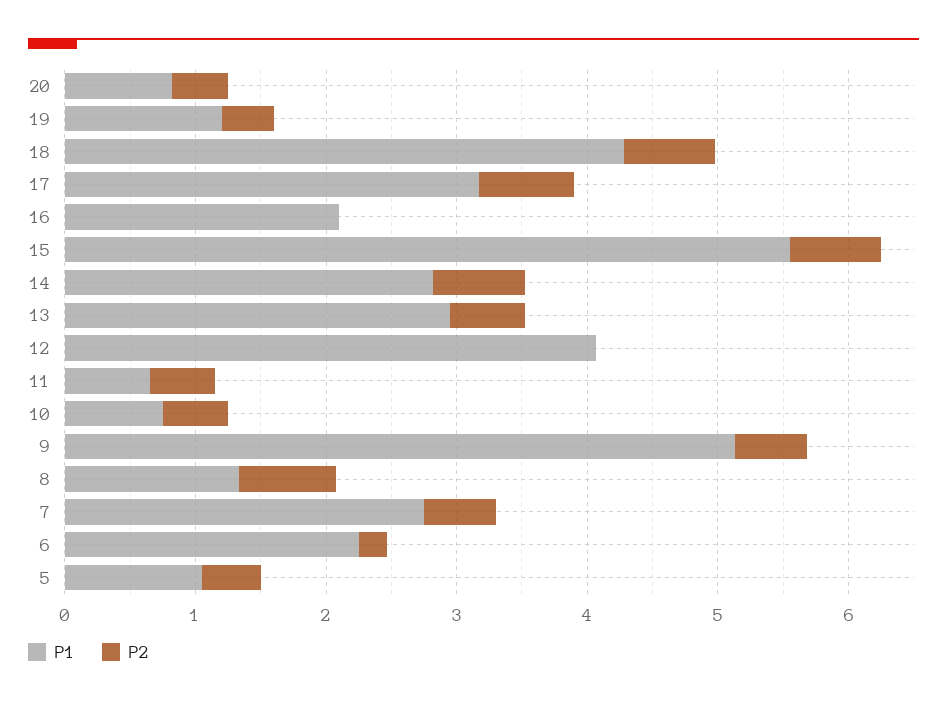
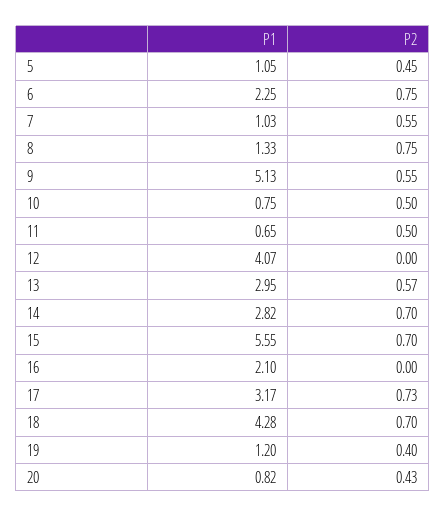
  {
    "P1": {
      "20": 0.82,
      "19": 1.2,
      "18": 4.28,
      "17": 3.17,
      "16": 2.1,
      "15": 5.55,
      "14": 2.82,
      "13": 2.95,
      "12": 4.07,
      "11": 0.65,
      "10": 0.75,
      "9": 5.13,
      "8": 1.33,
-     "7": 2.8,
+     "7": 1.03,
      "6": 2.25,
      "5": 1.05
    },
    "P2": {
      "20": 0.43,
      "19": 0.4,
      "18": 0.7,
      "17": 0.73,
      "16": 0,
      "15": 0.7,
      "14": 0.7,
      "13": 0.57,
      "12": 0,
      "11": 0.5,
      "10": 0.5,
      "9": 0.55,
      "8": 0.75,
      "7": 0.55,
-     "6": 0.2,
+     "6": 0.75,
      "5": 0.45
    }
  }

